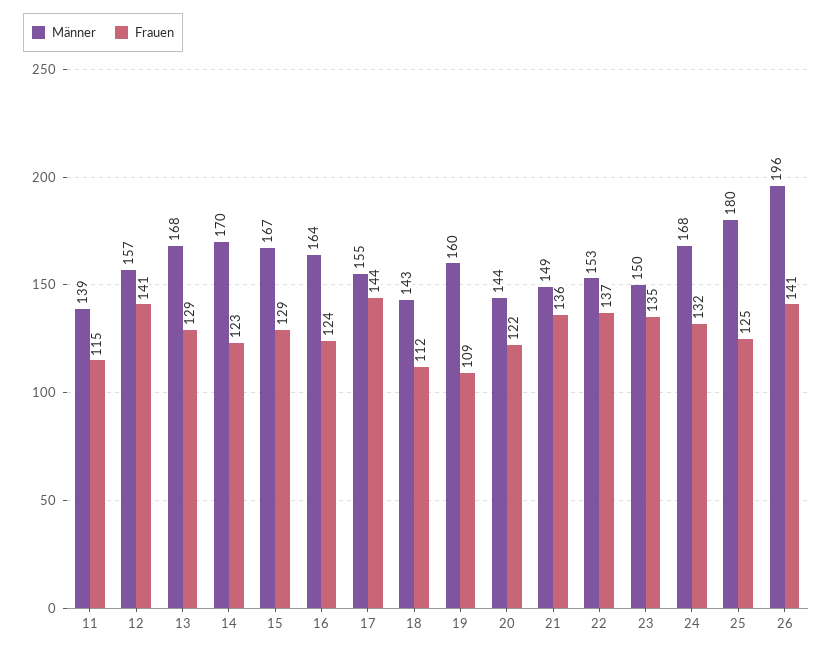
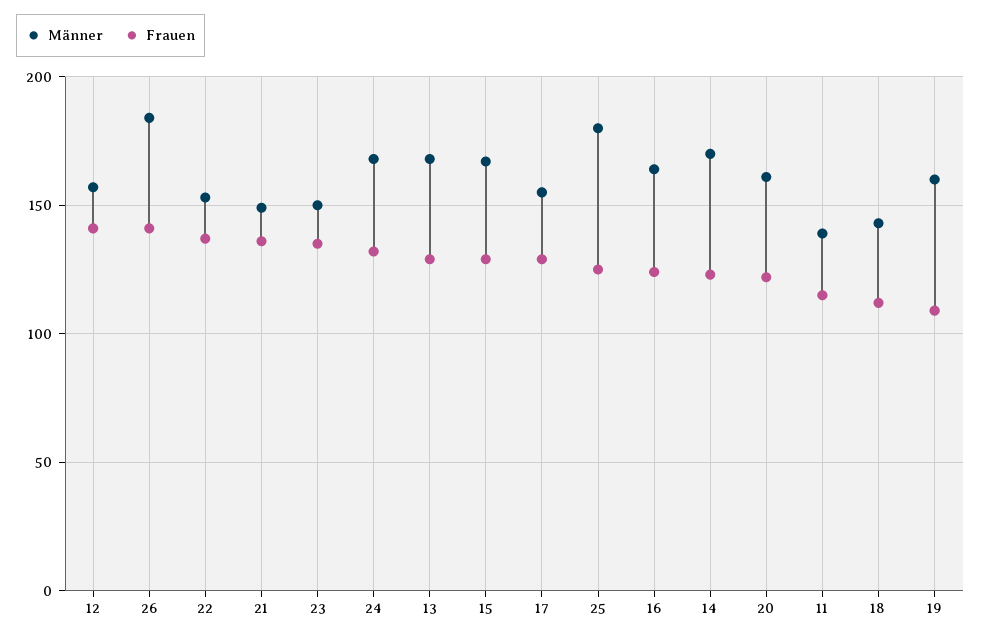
  {
    "Männer": {
      "11": 139,
      "12": 157,
      "13": 168,
      "14": 170,
      "15": 167,
      "16": 164,
      "17": 155,
      "18": 143,
      "19": 160,
-     "20": 144,
+     "20": 160,
      "21": 149,
      "22": 153,
      "23": 150,
      "24": 168,
      "25": 180,
-     "26": 196
+     "26": 185
    },
    "Frauen": {
      "11": 115,
      "12": 141,
      "13": 129,
      "14": 123,
      "15": 129,
      "16": 124,
-     "17": 144,
+     "17": 130,
      "18": 112,
      "19": 109,
      "20": 122,
      "21": 136,
      "22": 137,
      "23": 135,
      "24": 132,
      "25": 125,
      "26": 141
    }
  }

